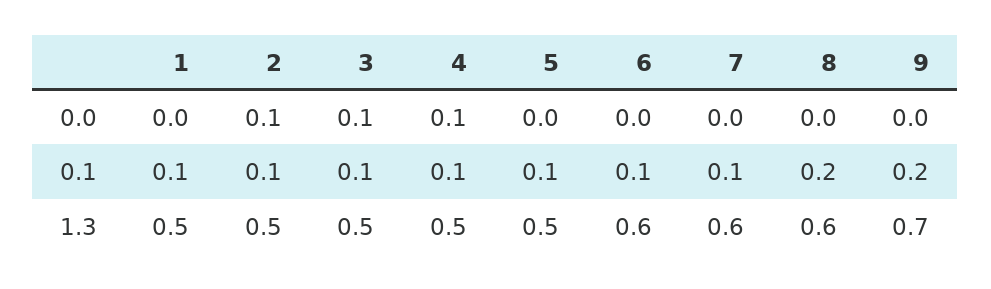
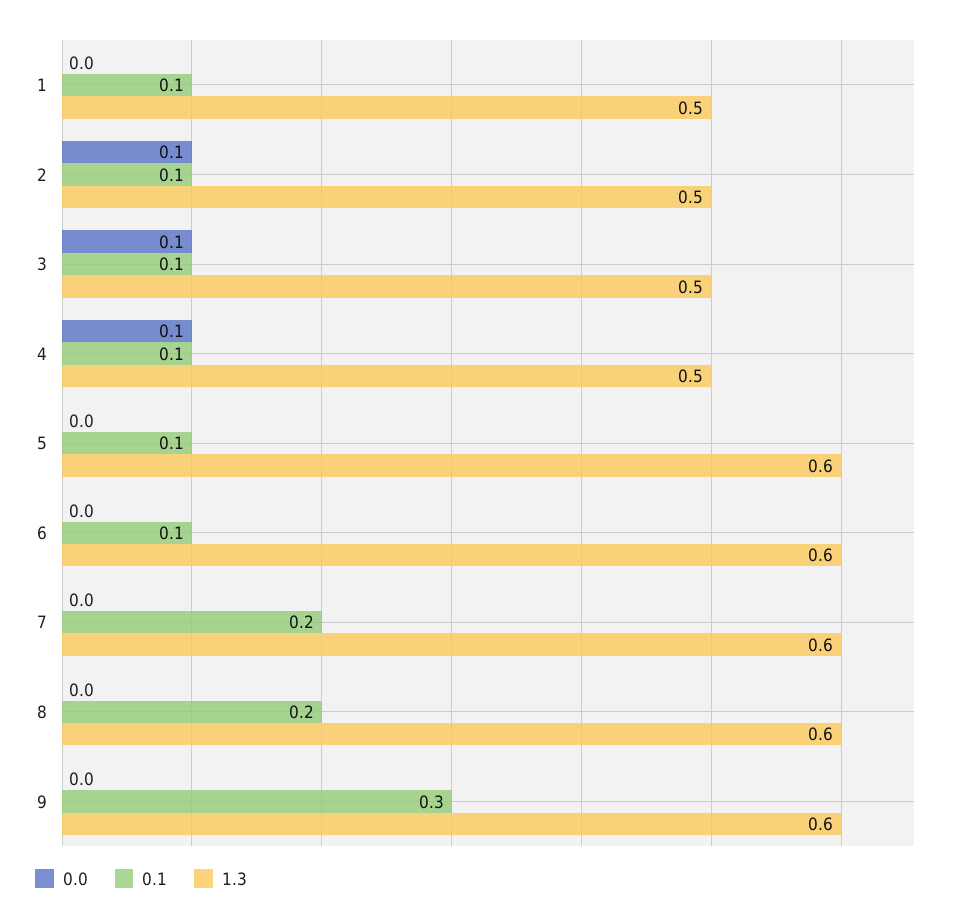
  {
    "0.0": {
      "1": 0,
      "2": 0.1,
      "3": 0.1,
      "4": 0.1,
      "5": 0,
      "6": 0,
      "7": 0,
      "8": 0,
      "9": 0
    },
    "0.1": {
      "1": 0.1,
      "2": 0.1,
      "3": 0.1,
      "4": 0.1,
      "5": 0.1,
      "6": 0.1,
-     "7": 0.1,
+     "7": 0.2,
      "8": 0.2,
-     "9": 0.2
+     "9": 0.3
    },
    "1.3": {
      "1": 0.5,
      "2": 0.5,
      "3": 0.5,
      "4": 0.5,
-     "5": 0.5,
+     "5": 0.6,
      "6": 0.6,
      "7": 0.6,
      "8": 0.6,
-     "9": 0.7
+     "9": 0.6
    }
  }

